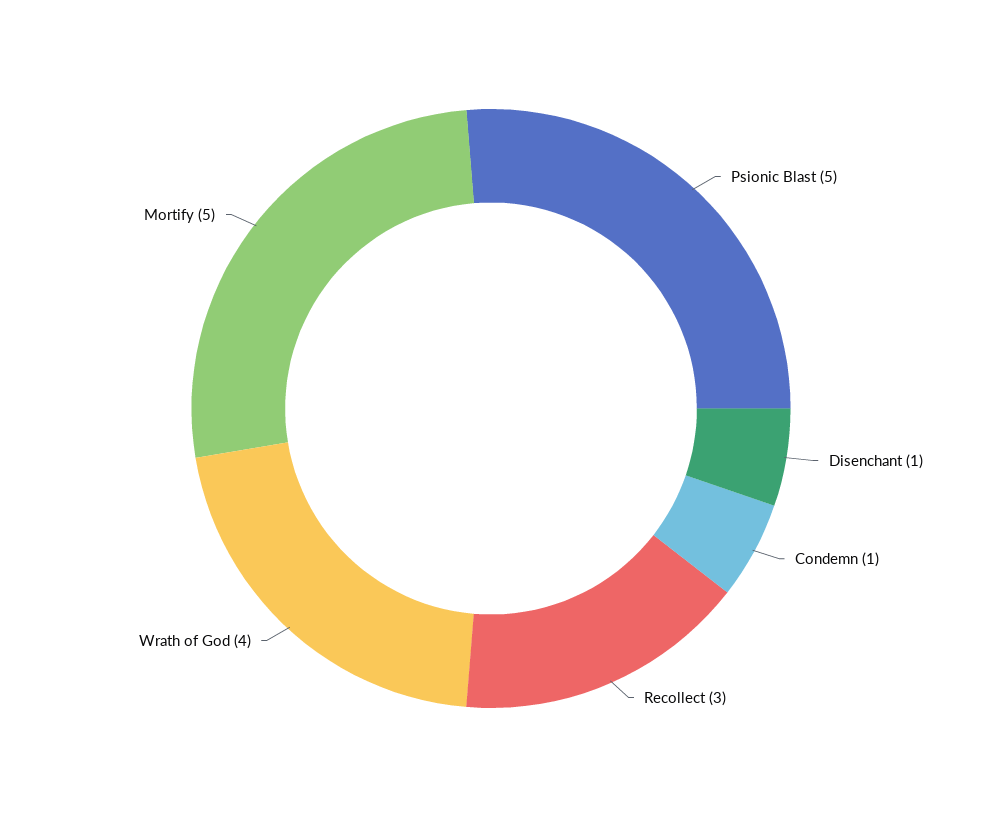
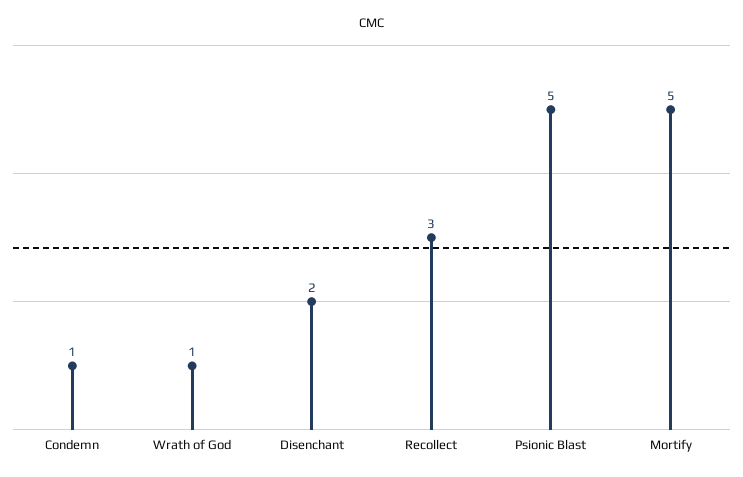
  {
    "Psionic Blast": 5,
-   "Disenchant": 1,
+   "Disenchant": 2,
    "Condemn": 1,
    "Recollect": 3,
-   "Wrath of God": 4,
+   "Wrath of God": 1,
    "Mortify": 5
  }

